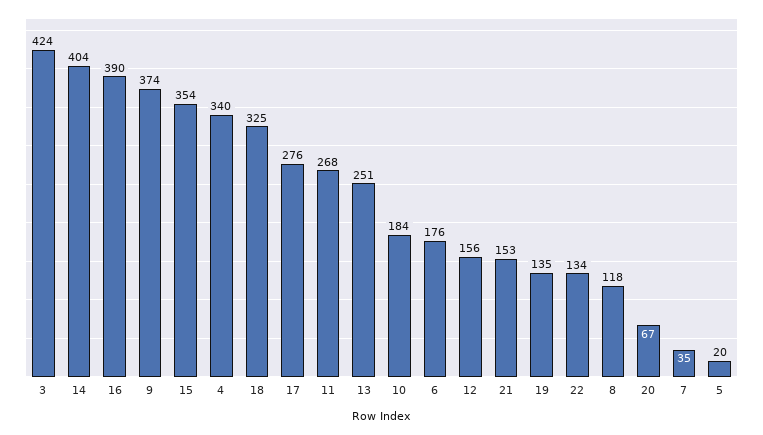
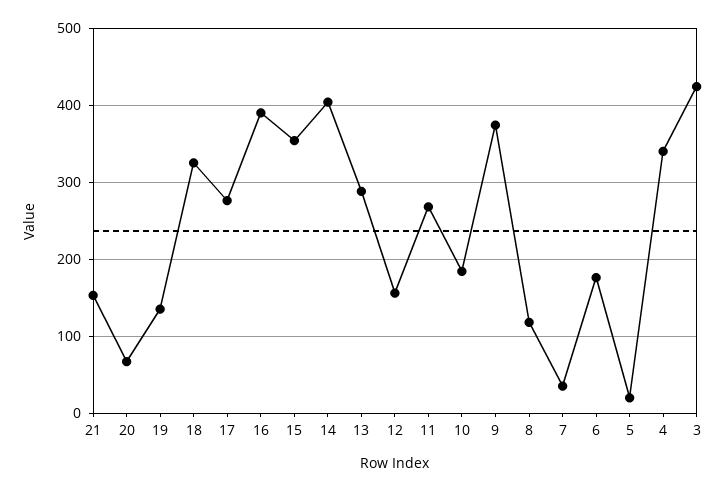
  {
    "3": 424,
    "14": 404,
    "16": 390,
    "9": 374,
    "15": 354,
    "4": 340,
    "18": 325,
    "17": 276,
    "11": 268,
-   "13": 251,
+   "13": 290,
    "10": 184,
    "6": 176,
    "12": 156,
    "21": 153,
    "19": 135,
-   "22": 134,
    "8": 118,
    "20": 67,
    "7": 35,
    "5": 20
  }

